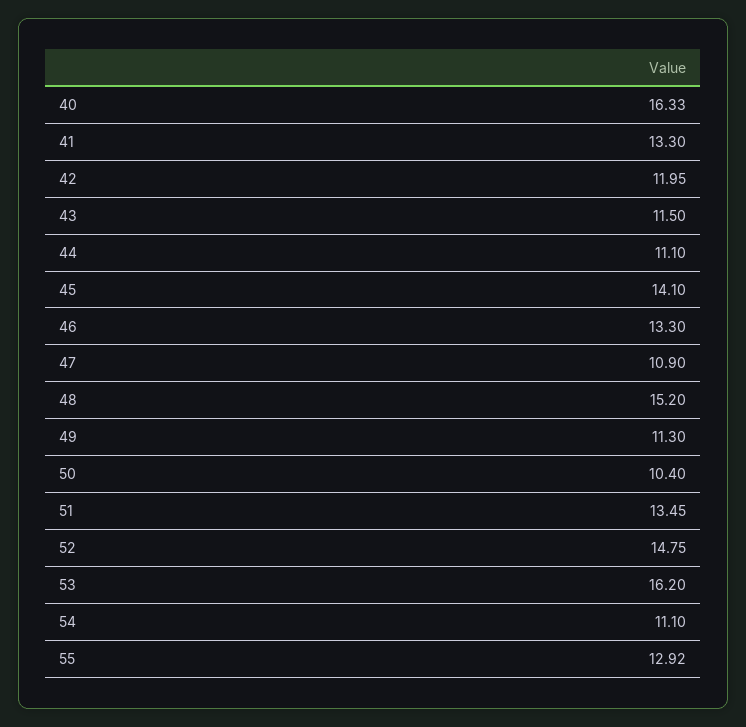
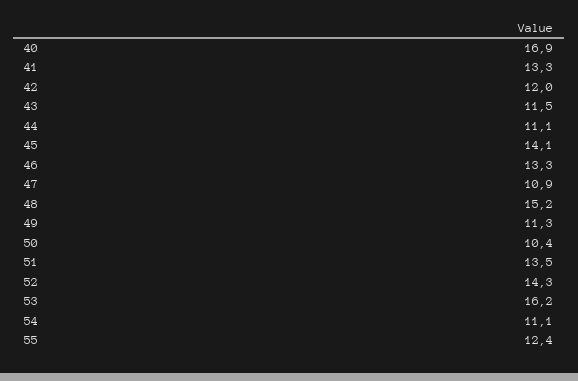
  {
-   "40": 16.33,
+   "40": 16.9,
    "41": 13.3,
    "42": 11.95,
    "43": 11.5,
    "44": 11.1,
    "45": 14.1,
    "46": 13.3,
    "47": 10.9,
    "48": 15.2,
    "49": 11.3,
    "50": 10.4,
    "51": 13.45,
-   "52": 14.75,
+   "52": 14.3,
    "53": 16.2,
    "54": 11.1,
-   "55": 12.92
+   "55": 12.4
  }

